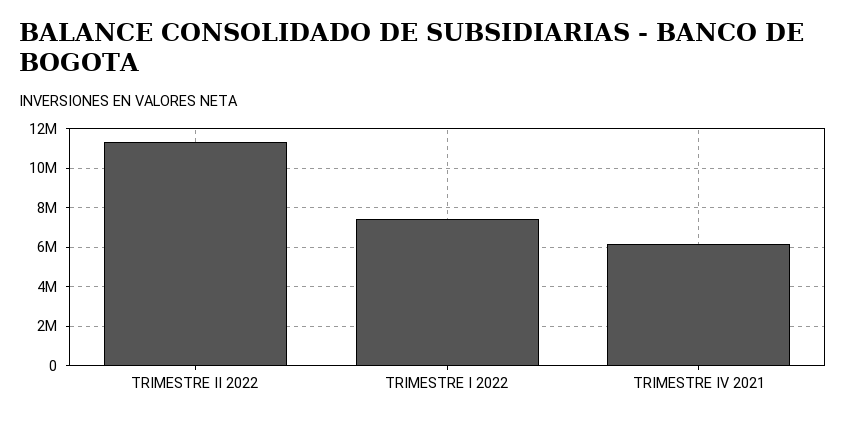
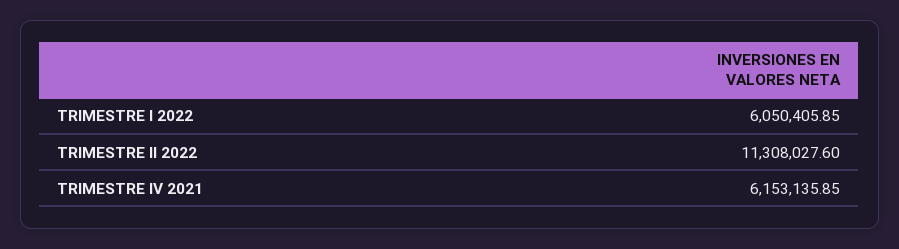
  {
    "TRIMESTRE II 2022": 11308027.6,
-   "TRIMESTRE I 2022": 7500000,
+   "TRIMESTRE I 2022": 6050405.85,
    "TRIMESTRE IV 2021": 6153135.85
  }

